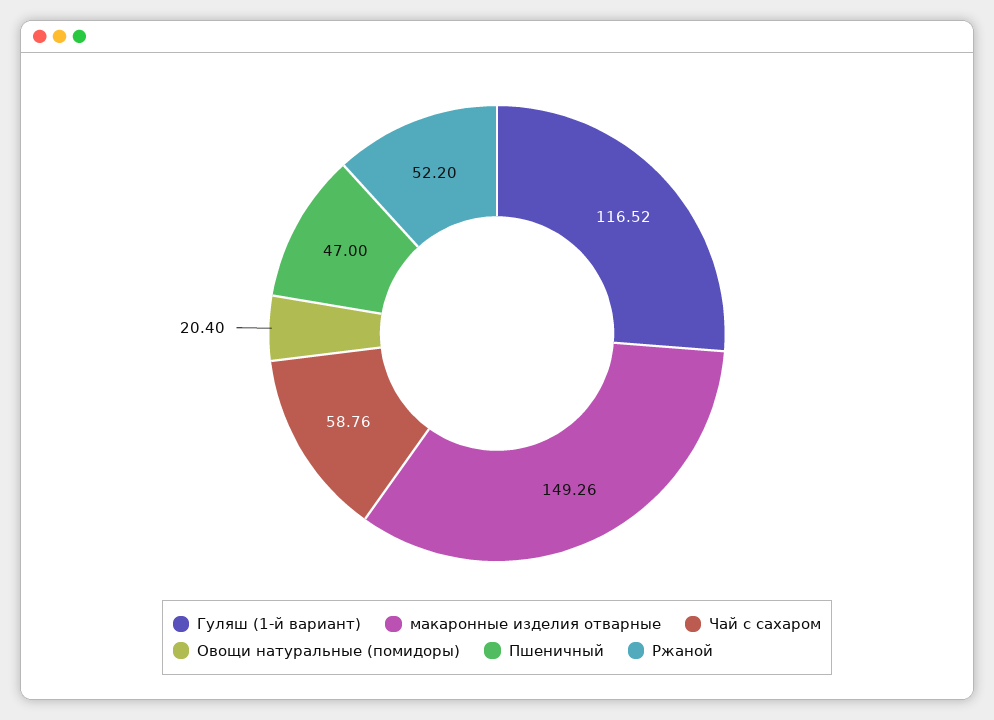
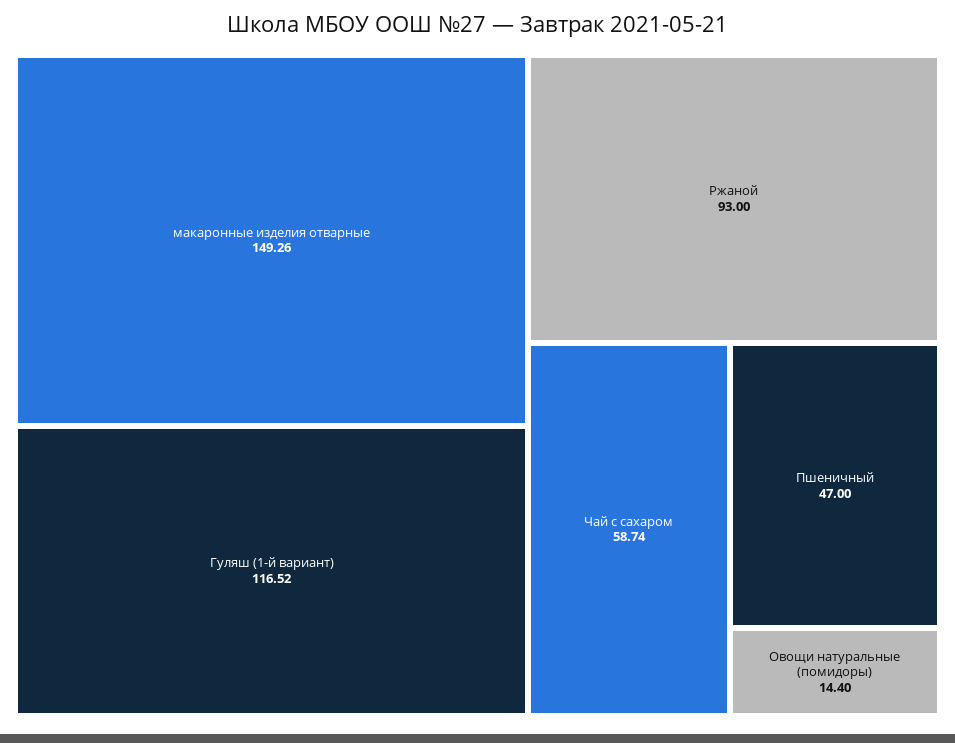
  {
    "Гуляш (1-й вариант)": 116.52,
    "макаронные изделия отварные": 149.26,
-   "Чай с сахаром": 58.76,
+   "Чай с сахаром": 58.74,
-   "Овощи натуральные (помидоры)": 20.4,
+   "Овощи натуральные (помидоры)": 14.4,
    "Пшеничный": 47,
-   "Ржаной": 52.2
+   "Ржаной": 93
  }

